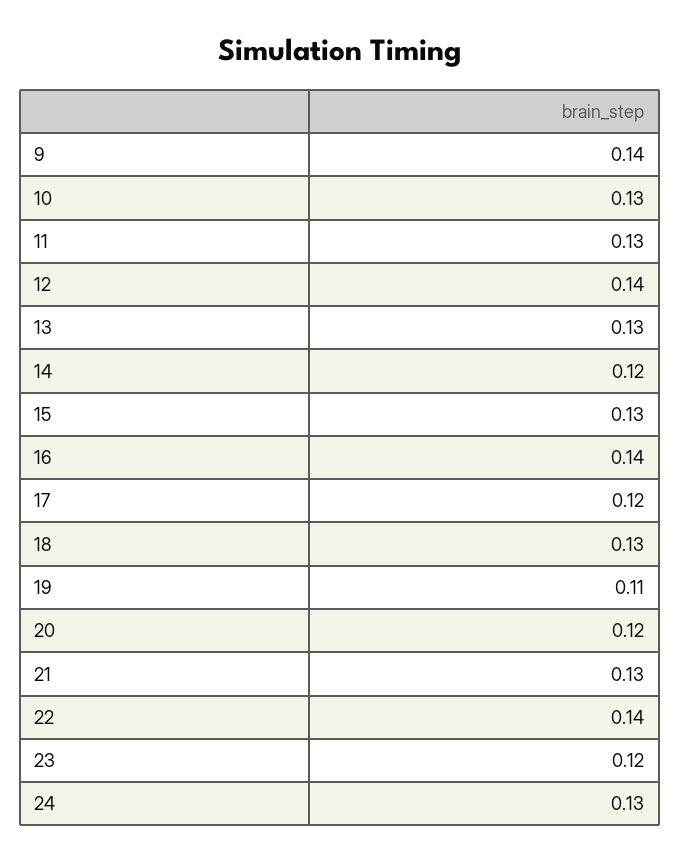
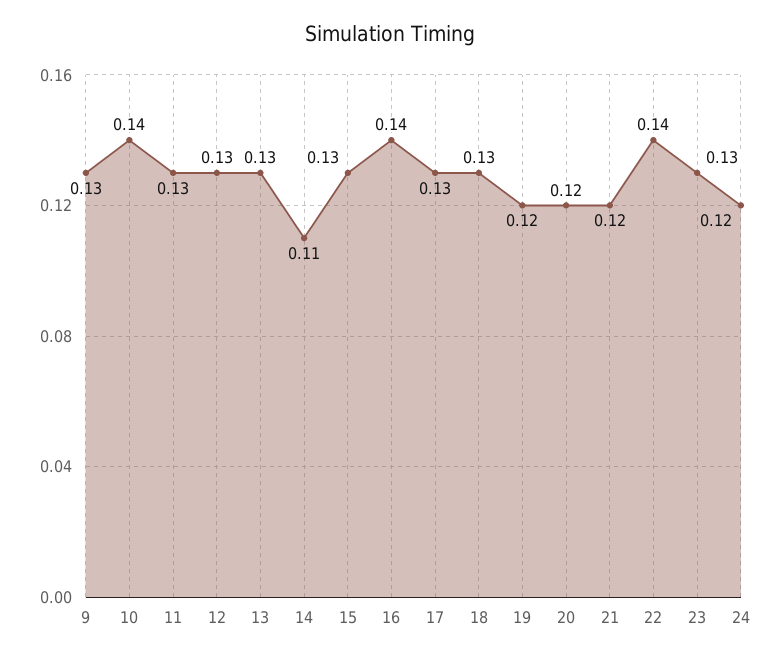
  {
-   "9": 0.14,
+   "9": 0.13,
-   "10": 0.13,
+   "10": 0.14,
    "11": 0.13,
-   "12": 0.14,
+   "12": 0.13,
    "13": 0.13,
-   "14": 0.12,
+   "14": 0.11,
    "15": 0.13,
    "16": 0.14,
-   "17": 0.12,
+   "17": 0.13,
    "18": 0.13,
-   "19": 0.11,
+   "19": 0.12,
    "20": 0.12,
-   "21": 0.13,
+   "21": 0.12,
    "22": 0.14,
-   "23": 0.12,
+   "23": 0.13,
-   "24": 0.13
+   "24": 0.12
  }

